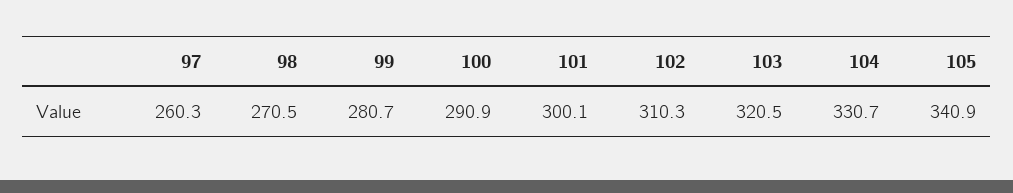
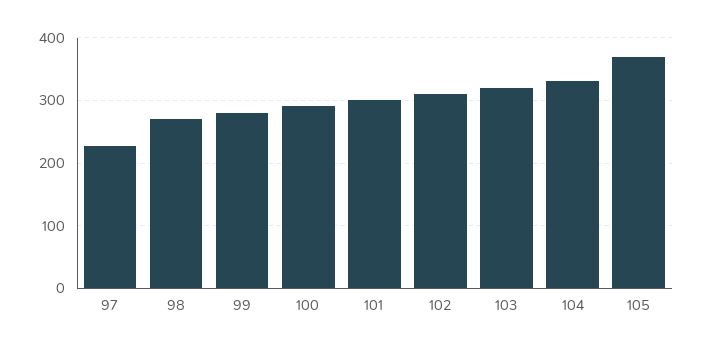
  {
-   "97": 260.3,
+   "97": 230,
    "98": 270.5,
    "99": 280.7,
    "100": 290.9,
    "101": 300.1,
    "102": 310.3,
    "103": 320.5,
    "104": 330.7,
-   "105": 340.9
+   "105": 370
  }

